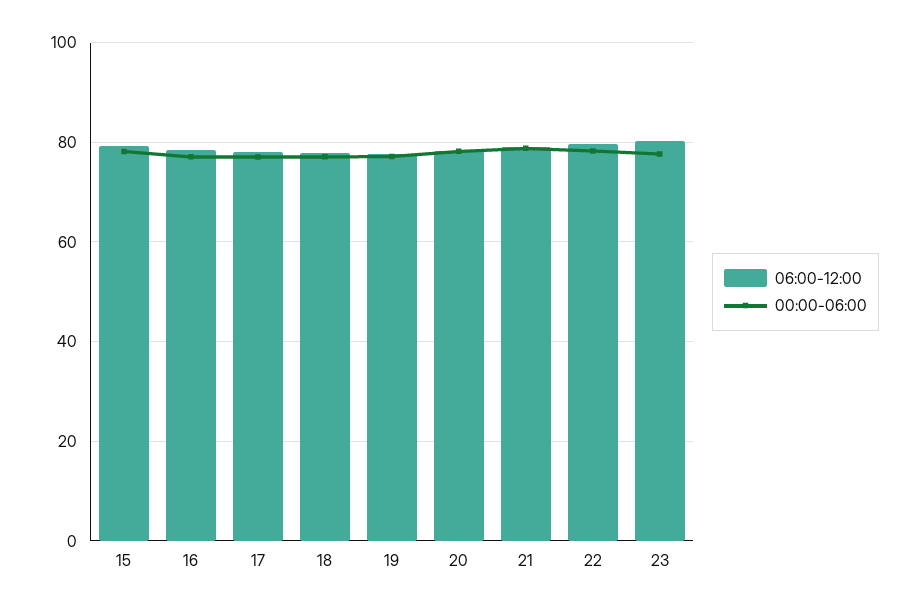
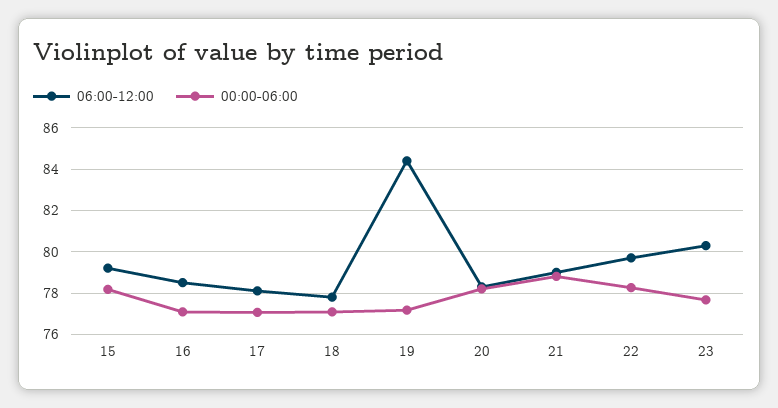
  {
    "06:00-12:00": {
      "15": 79,
      "16": 78.5,
      "17": 78,
      "18": 78,
-     "19": 78,
+     "19": 84.5,
      "20": 78.5,
      "21": 79,
      "22": 79.5,
      "23": 80.5
    },
    "00:00-06:00": {
      "15": 78,
      "16": 77,
      "17": 77,
      "18": 77,
      "19": 77,
      "20": 78,
      "21": 79,
      "22": 78.5,
      "23": 77.5
    }
  }

